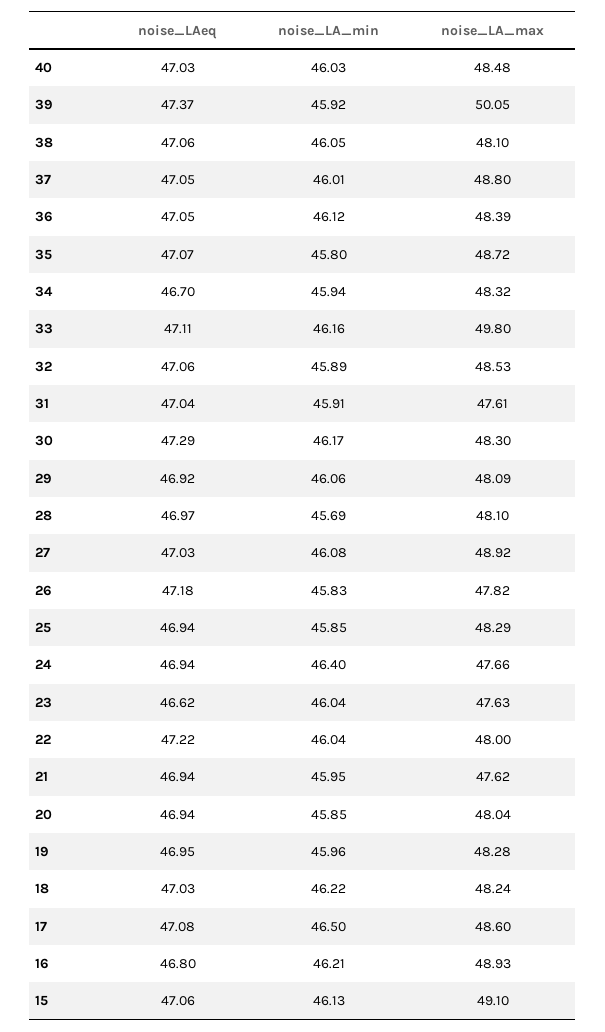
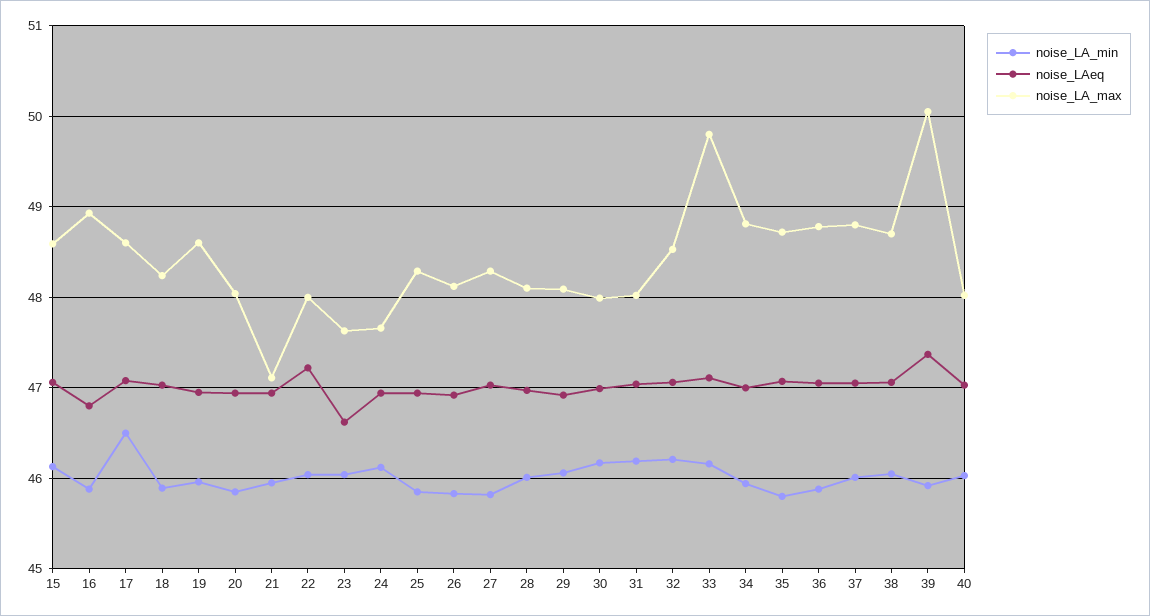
  {
    "noise_LAeq": {
      "40": 47.03,
      "39": 47.37,
      "38": 47.06,
      "37": 47.05,
      "36": 47.05,
      "35": 47.07,
-     "34": 46.7,
+     "34": 47,
      "33": 47.11,
      "32": 47.06,
      "31": 47.04,
-     "30": 47.29,
+     "30": 47,
      "29": 46.92,
      "28": 46.97,
      "27": 47.03,
-     "26": 47.18,
+     "26": 46.9,
      "25": 46.94,
      "24": 46.94,
      "23": 46.62,
      "22": 47.22,
      "21": 46.94,
      "20": 46.94,
      "19": 46.95,
      "18": 47.03,
      "17": 47.08,
      "16": 46.8,
      "15": 47.06
    },
    "noise_LA_min": {
      "40": 46.03,
      "39": 45.92,
      "38": 46.05,
      "37": 46.01,
-     "36": 46.12,
+     "36": 45.9,
      "35": 45.8,
      "34": 45.94,
      "33": 46.16,
-     "32": 45.89,
+     "32": 46.2,
-     "31": 45.91,
+     "31": 46.2,
      "30": 46.17,
      "29": 46.06,
-     "28": 45.69,
+     "28": 46,
-     "27": 46.08,
+     "27": 45.8,
      "26": 45.83,
      "25": 45.85,
-     "24": 46.4,
+     "24": 46.1,
      "23": 46.04,
      "22": 46.04,
      "21": 45.95,
      "20": 45.85,
      "19": 45.96,
-     "18": 46.22,
+     "18": 45.9,
      "17": 46.5,
-     "16": 46.21,
+     "16": 45.9,
      "15": 46.13
    },
    "noise_LA_max": {
-     "40": 48.48,
+     "40": 48,
      "39": 50.05,
-     "38": 48.1,
+     "38": 48.7,
      "37": 48.8,
-     "36": 48.39,
+     "36": 48.8,
      "35": 48.72,
-     "34": 48.32,
+     "34": 48.8,
      "33": 49.8,
      "32": 48.53,
-     "31": 47.61,
+     "31": 48,
-     "30": 48.3,
+     "30": 48,
      "29": 48.09,
      "28": 48.1,
-     "27": 48.92,
+     "27": 48.3,
-     "26": 47.82,
+     "26": 48.1,
      "25": 48.29,
      "24": 47.66,
      "23": 47.63,
      "22": 48,
-     "21": 47.62,
+     "21": 47.1,
      "20": 48.04,
-     "19": 48.28,
+     "19": 48.6,
      "18": 48.24,
      "17": 48.6,
      "16": 48.93,
-     "15": 49.1
+     "15": 48.6
    }
  }

